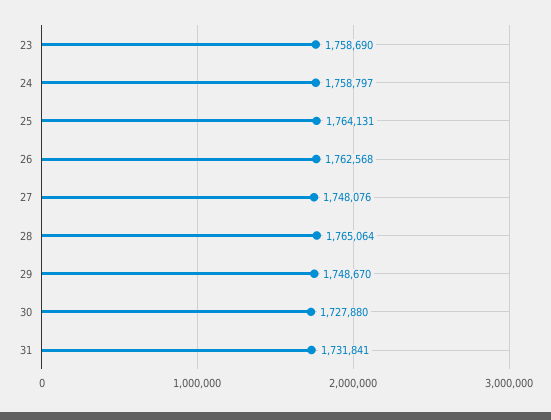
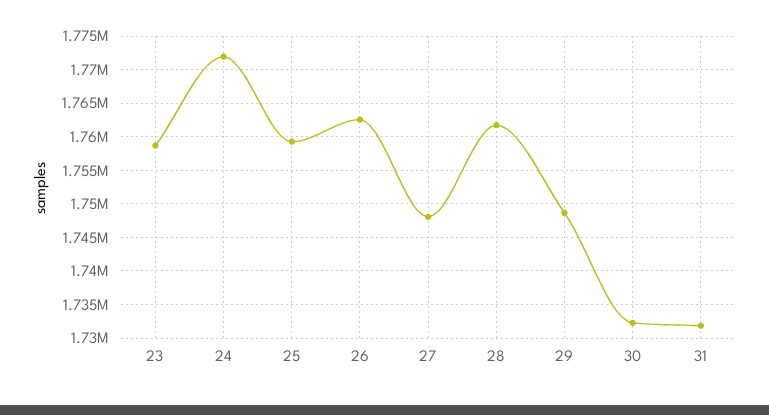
  {
    "23": 1758690,
-   "24": 1758797,
+   "24": 1772000,
-   "25": 1764131,
+   "25": 1759000,
    "26": 1762568,
    "27": 1748076,
-   "28": 1765064,
+   "28": 1762000,
    "29": 1748670,
-   "30": 1727880,
+   "30": 1732000,
    "31": 1731841
  }

